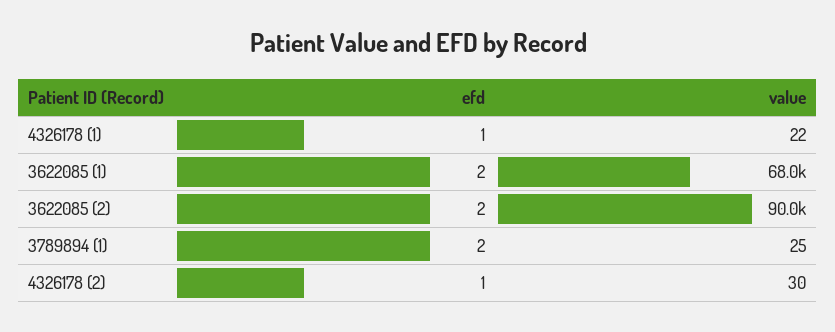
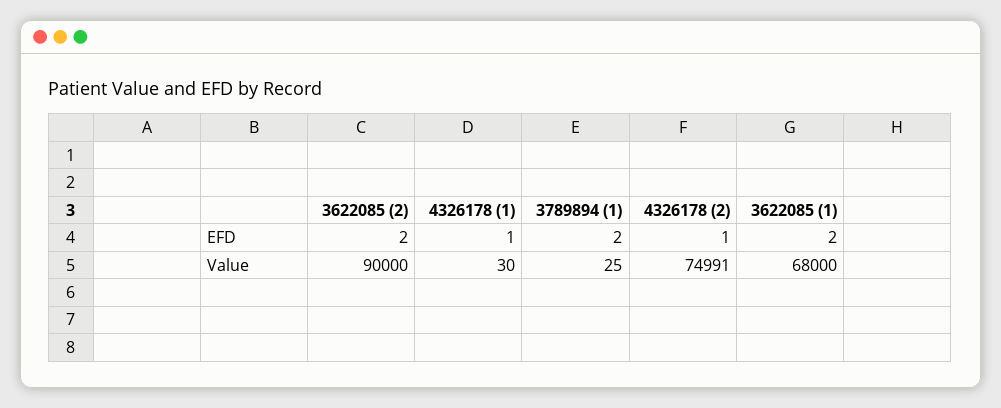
  {
    "efd": {
      "4326178 (1)": 1,
      "3622085 (1)": 2,
      "3622085 (2)": 2,
      "3789894 (1)": 2,
      "4326178 (2)": 1
    },
    "value": {
-     "4326178 (1)": 22,
+     "4326178 (1)": 30,
      "3622085 (1)": 68000,
      "3622085 (2)": 90000,
      "3789894 (1)": 25,
-     "4326178 (2)": 30
+     "4326178 (2)": 74991
    }
  }

